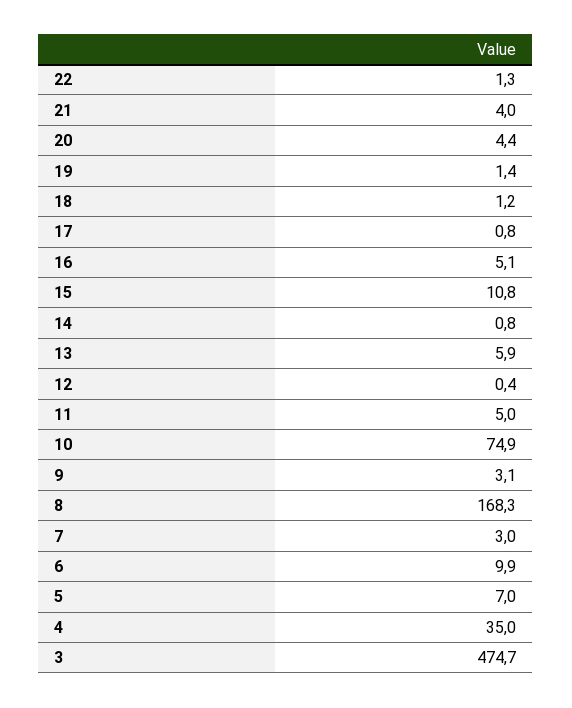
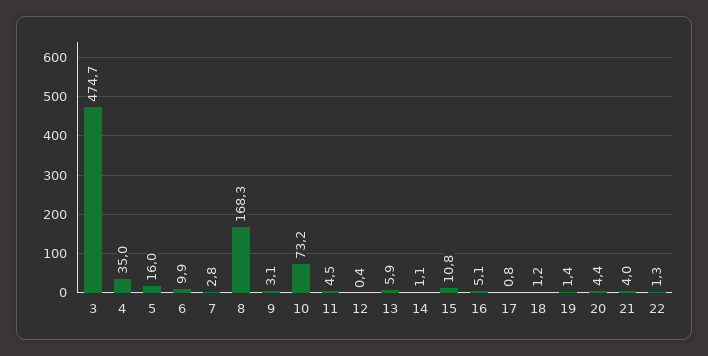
  {
    "22": 1.3,
    "21": 4,
    "20": 4.4,
    "19": 1.4,
    "18": 1.2,
    "17": 0.8,
    "16": 5.1,
    "15": 10.8,
-   "14": 0.8,
+   "14": 1.1,
    "13": 5.9,
    "12": 0.4,
-   "11": 5,
+   "11": 4.5,
-   "10": 74.9,
+   "10": 73.2,
    "9": 3.1,
    "8": 168.3,
-   "7": 3,
+   "7": 2.8,
    "6": 9.9,
-   "5": 7,
+   "5": 16,
    "4": 35,
    "3": 474.7
  }

